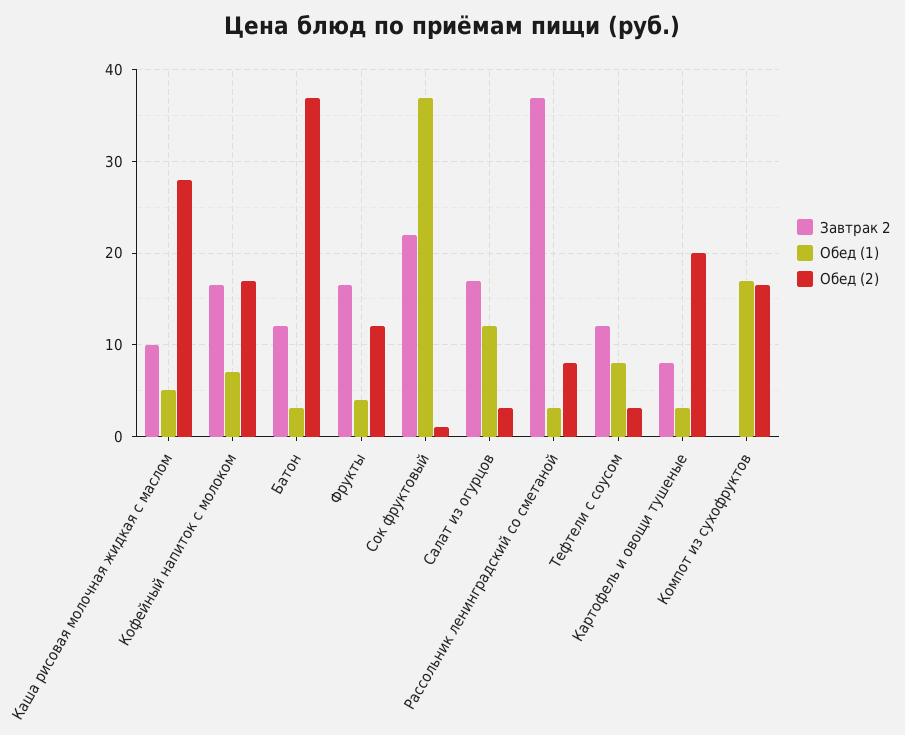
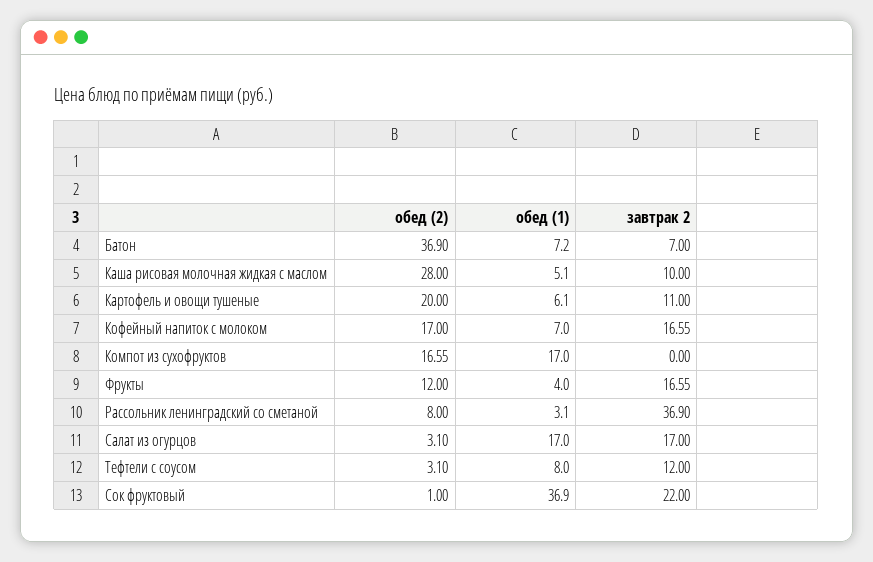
  {
    "Завтрак 2": {
      "Каша рисовая молочная жидкая с маслом": 10,
      "Кофейный напиток с молоком": 16.55,
-     "Батон": 12,
+     "Батон": 7,
      "Фрукты": 16.55,
      "Сок фруктовый": 22,
      "Салат из огурцов": 17,
      "Рассольник ленинградский со сметаной": 36.9,
      "Тефтели с соусом": 12,
-     "Картофель и овощи тушеные": 8,
+     "Картофель и овощи тушеные": 11,
      "Компот из сухофруктов": 0
    },
    "Обед (1)": {
      "Каша рисовая молочная жидкая с маслом": 5.1,
      "Кофейный напиток с молоком": 7,
-     "Батон": 3,
+     "Батон": 7.2,
      "Фрукты": 4,
      "Сок фруктовый": 36.9,
-     "Салат из огурцов": 12,
+     "Салат из огурцов": 17,
      "Рассольник ленинградский со сметаной": 3.1,
      "Тефтели с соусом": 8,
-     "Картофель и овощи тушеные": 3,
+     "Картофель и овощи тушеные": 6.1,
      "Компот из сухофруктов": 17
    },
    "Обед (2)": {
      "Каша рисовая молочная жидкая с маслом": 28,
      "Кофейный напиток с молоком": 17,
      "Батон": 36.9,
      "Фрукты": 12,
      "Сок фруктовый": 1,
      "Салат из огурцов": 3.1,
      "Рассольник ленинградский со сметаной": 8,
      "Тефтели с соусом": 3.1,
      "Картофель и овощи тушеные": 20,
      "Компот из сухофруктов": 16.55
    }
  }

